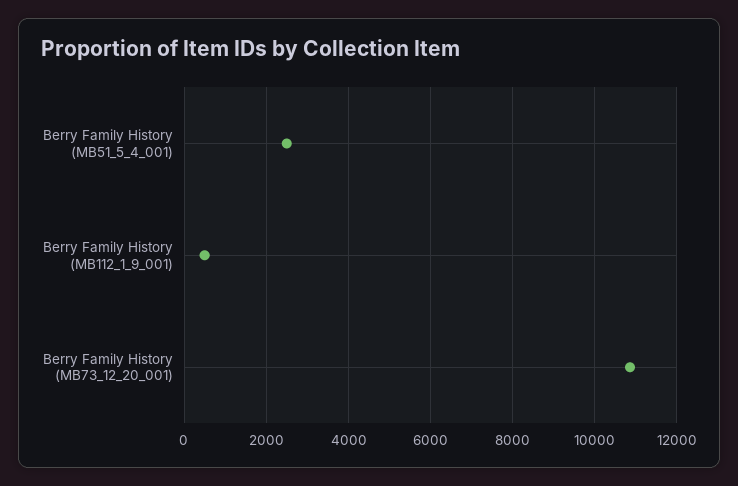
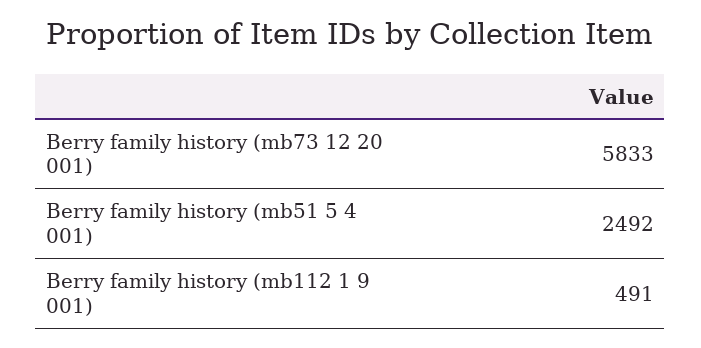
  {
    "Berry Family History (MB51_5_4_001)": 2492,
    "Berry Family History (MB112_1_9_001)": 491,
-   "Berry Family History (MB73_12_20_001)": 10800
+   "Berry Family History (MB73_12_20_001)": 5833
  }

